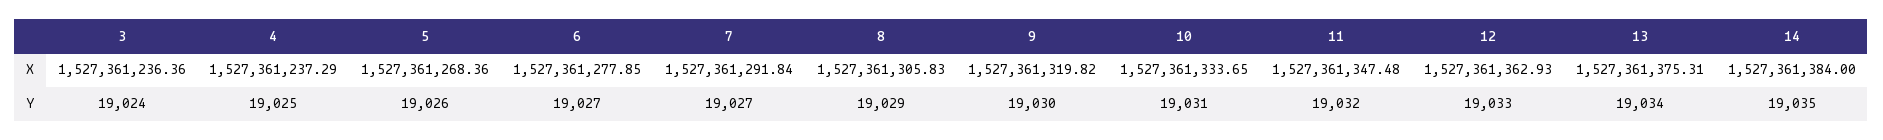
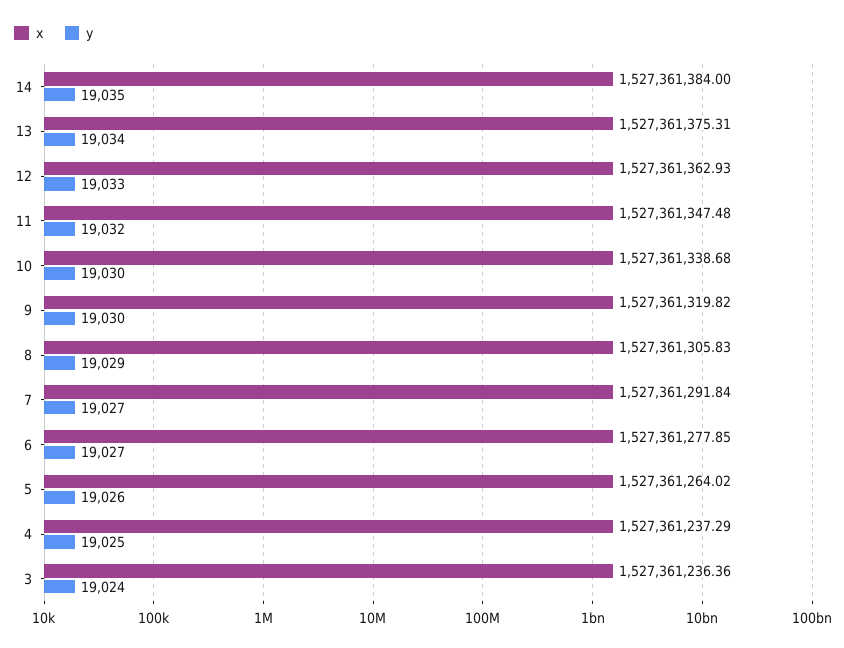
  {
    "X": {
      "3": 1527361236.36,
      "4": 1527361237.29,
-     "5": 1527361268.36,
+     "5": 1527361264.02,
      "6": 1527361277.85,
      "7": 1527361291.84,
      "8": 1527361305.83,
      "9": 1527361319.82,
-     "10": 1527361333.65,
+     "10": 1527361338.68,
      "11": 1527361347.48,
      "12": 1527361362.93,
      "13": 1527361375.31,
      "14": 1527361384
    },
    "Y": {
      "3": 19024,
      "4": 19025,
      "5": 19026,
      "6": 19027,
      "7": 19027,
      "8": 19029,
      "9": 19030,
-     "10": 19031,
+     "10": 19030,
      "11": 19032,
      "12": 19033,
      "13": 19034,
      "14": 19035
    }
  }

